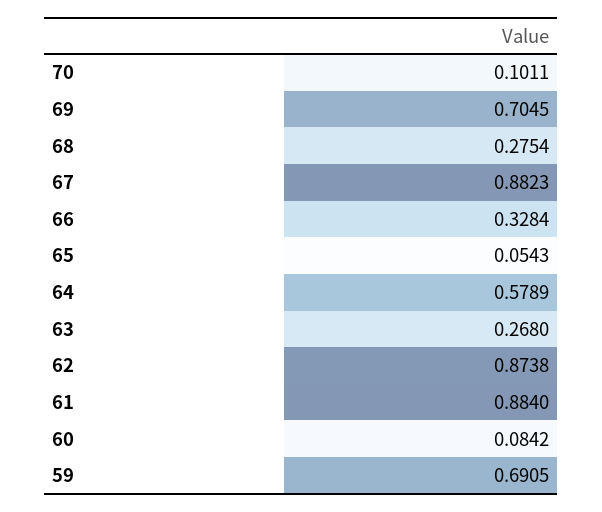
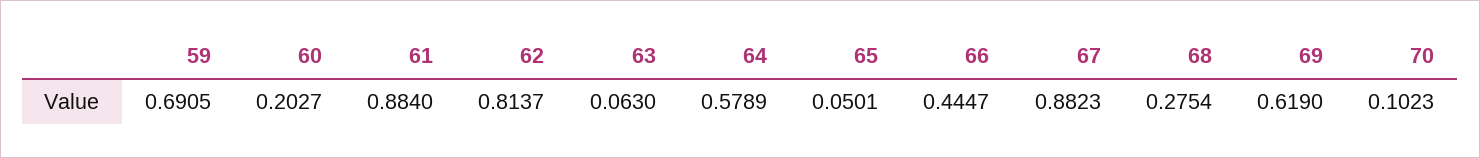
  {
-   "70": 0.1011,
+   "70": 0.1023,
-   "69": 0.7045,
+   "69": 0.619,
    "68": 0.2754,
    "67": 0.8823,
-   "66": 0.3284,
+   "66": 0.4447,
-   "65": 0.0543,
+   "65": 0.0501,
    "64": 0.5789,
-   "63": 0.268,
+   "63": 0.063,
-   "62": 0.8738,
+   "62": 0.8137,
    "61": 0.884,
-   "60": 0.0842,
+   "60": 0.2027,
    "59": 0.6905
  }

